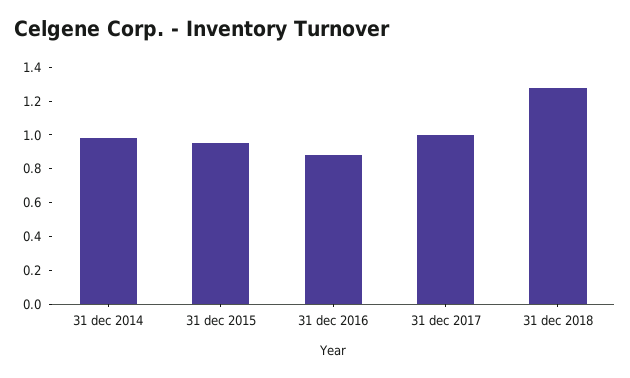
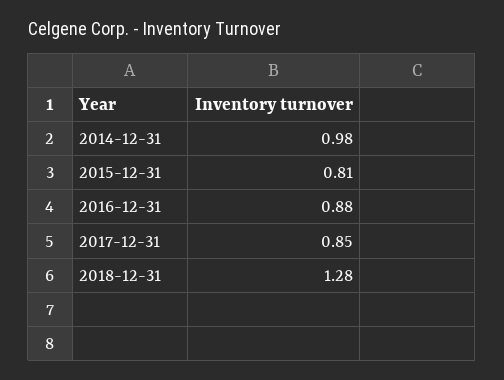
  {
    "31 dec 2014": 0.98,
-   "31 dec 2015": 0.95,
+   "31 dec 2015": 0.81,
    "31 dec 2016": 0.88,
-   "31 dec 2017": 1,
+   "31 dec 2017": 0.85,
    "31 dec 2018": 1.28
  }

